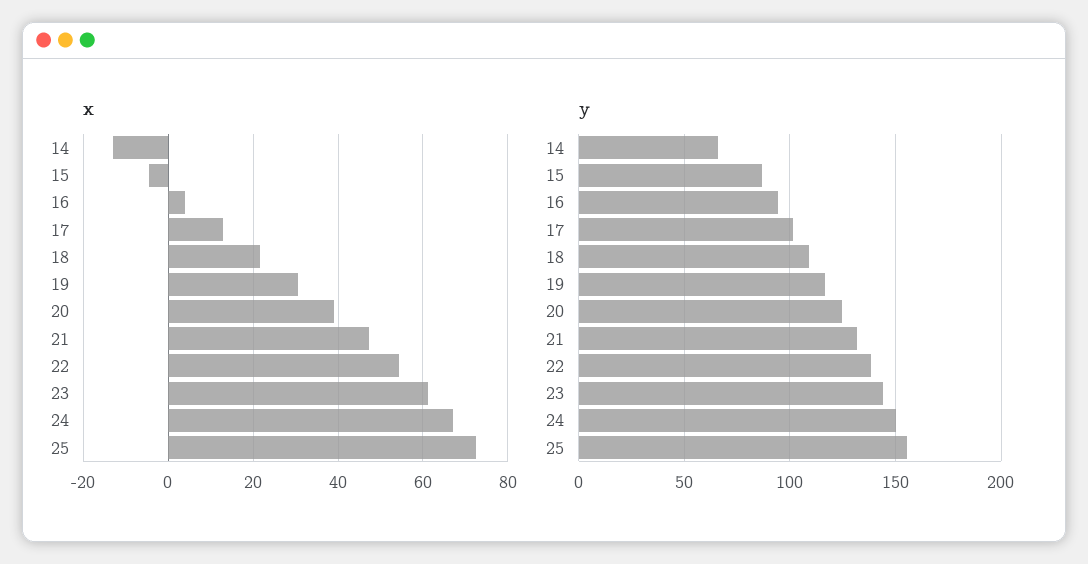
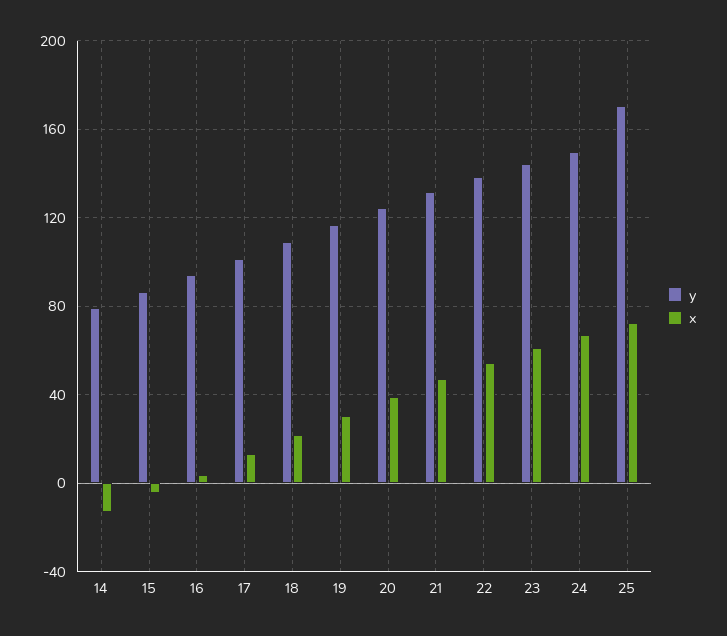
  {
    "x": {
      "14": -12,
      "15": -4,
      "16": 4,
      "17": 14,
      "18": 22,
      "19": 30,
      "20": 40,
      "21": 48,
      "22": 54,
      "23": 62,
      "24": 68,
      "25": 72
    },
    "y": {
-     "14": 65,
+     "14": 80,
      "15": 85,
      "16": 95,
      "17": 100,
      "18": 110,
      "19": 115,
      "20": 125,
      "21": 130,
      "22": 140,
      "23": 145,
      "24": 150,
-     "25": 155
+     "25": 170
    }
  }

